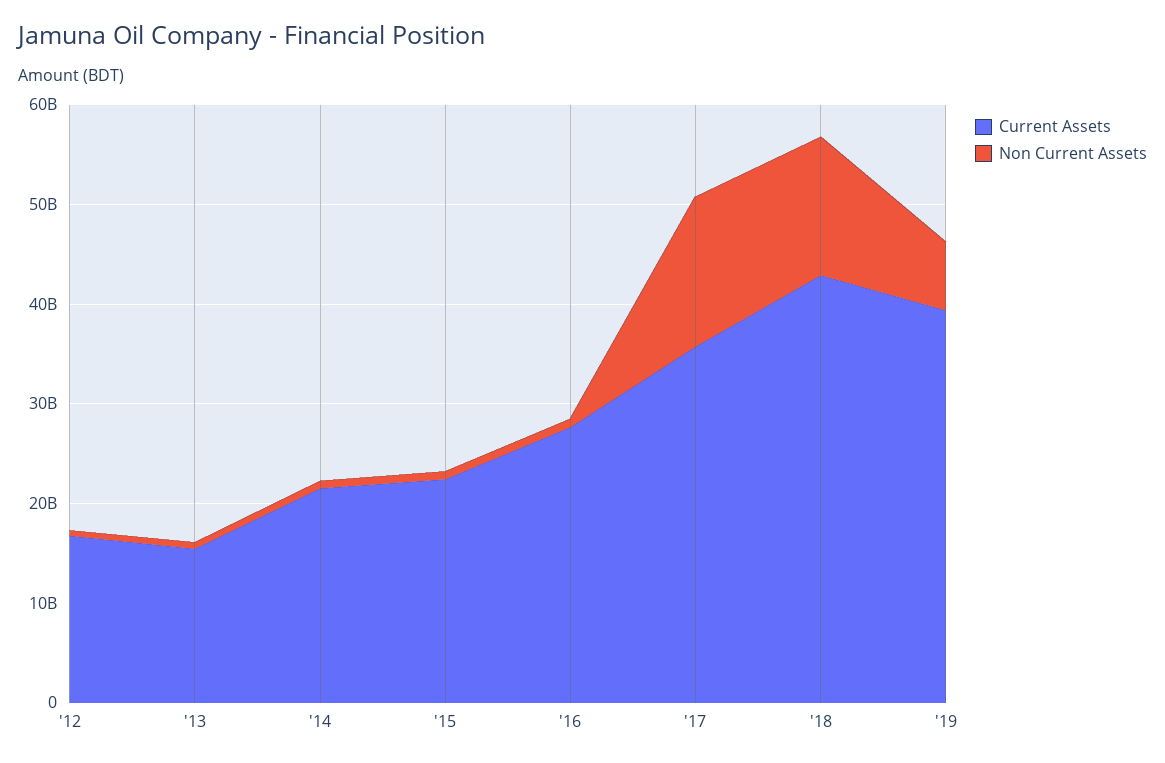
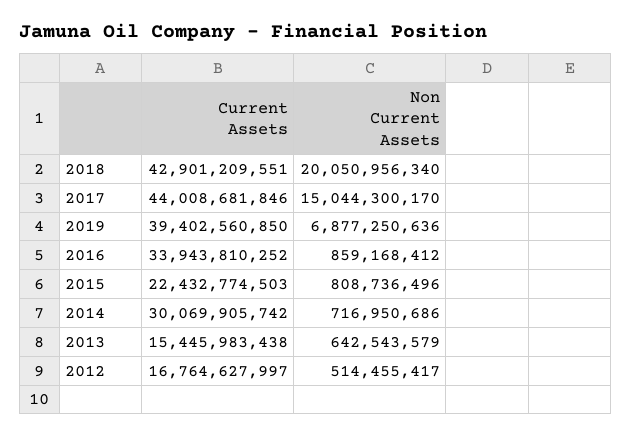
  {
    "Current Assets": {
      "'12": 16764627997,
      "'13": 15445983438,
-     "'14": 22000000000,
+     "'14": 30069905742,
      "'15": 22432774503,
-     "'16": 28000000000,
+     "'16": 33943810252,
-     "'17": 36000000000,
+     "'17": 44008681846,
      "'18": 42901209551,
      "'19": 39402560850
    },
    "Non Current Assets": {
      "'12": 514455417,
      "'13": 642543579,
      "'14": 716950686,
      "'15": 808736496,
      "'16": 859168412,
      "'17": 15044300170,
-     "'18": 14000000000,
+     "'18": 20050956340,
      "'19": 6877250636
    }
  }

